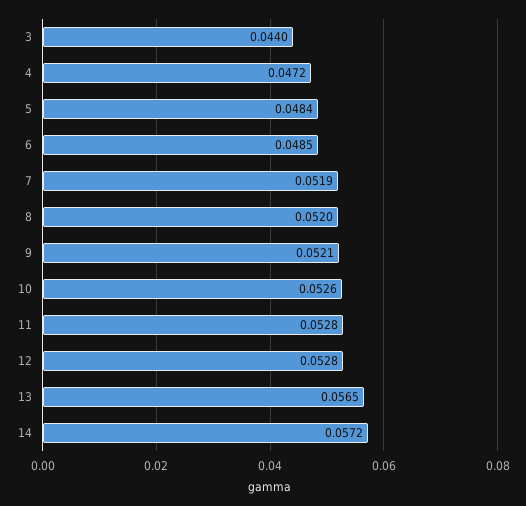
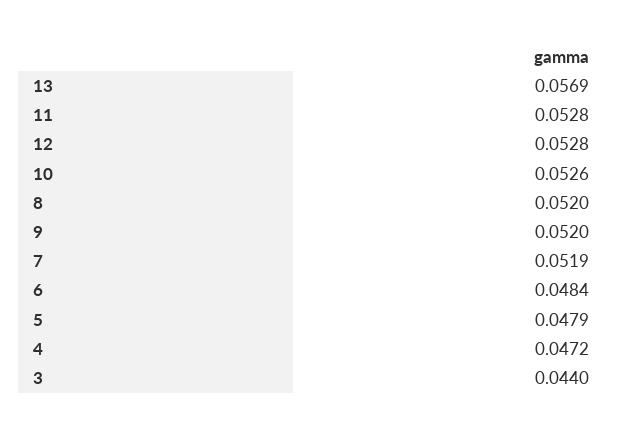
  {
    "3": 0.044,
    "4": 0.0472,
-   "5": 0.0484,
+   "5": 0.0479,
-   "6": 0.0485,
+   "6": 0.0484,
    "7": 0.0519,
    "8": 0.052,
-   "9": 0.0521,
+   "9": 0.052,
    "10": 0.0526,
    "11": 0.0528,
    "12": 0.0528,
-   "13": 0.0565,
+   "13": 0.0569
-   "14": 0.0572
  }

